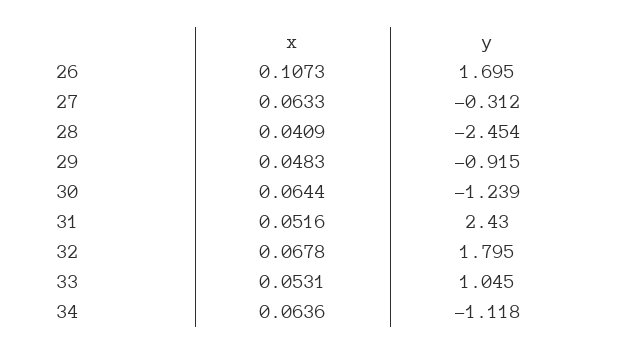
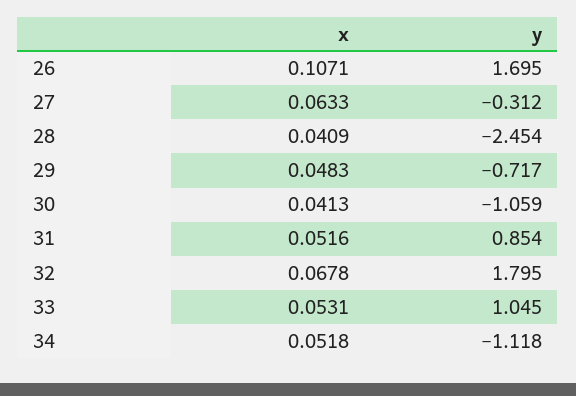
  {
    "x": {
-     "26": 0.1073,
+     "26": 0.1071,
      "27": 0.0633,
      "28": 0.0409,
      "29": 0.0483,
-     "30": 0.0644,
+     "30": 0.0413,
      "31": 0.0516,
      "32": 0.0678,
      "33": 0.0531,
-     "34": 0.0636
+     "34": 0.0518
    },
    "y": {
      "26": 1.695,
      "27": -0.312,
      "28": -2.454,
-     "29": -0.915,
+     "29": -0.717,
-     "30": -1.239,
+     "30": -1.059,
-     "31": 2.43,
+     "31": 0.854,
      "32": 1.795,
      "33": 1.045,
      "34": -1.118
    }
  }

